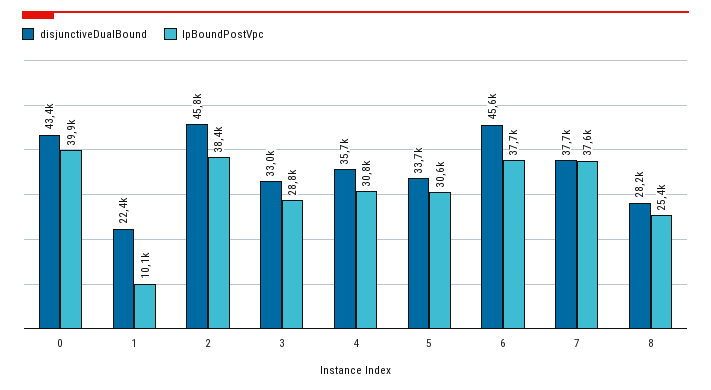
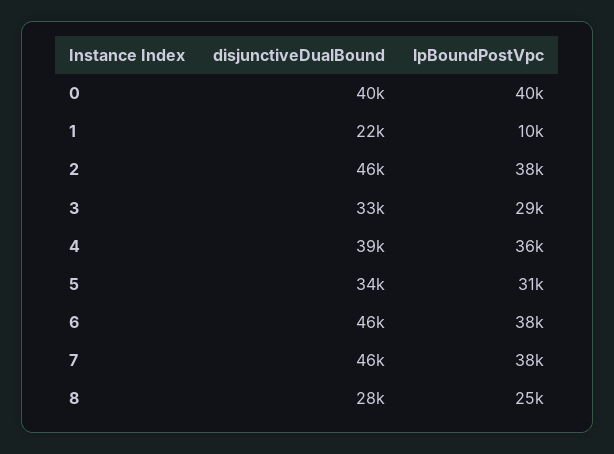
  {
    "disjunctiveDualBound": {
-     "0": 43400,
+     "0": 40000,
      "1": 22400,
      "2": 45800,
      "3": 33000,
-     "4": 35700,
+     "4": 39000,
      "5": 33700,
      "6": 45600,
-     "7": 37700,
+     "7": 46000,
      "8": 28200
    },
    "lpBoundPostVpc": {
      "0": 39900,
      "1": 10100,
      "2": 38400,
      "3": 28800,
-     "4": 30800,
+     "4": 36000,
      "5": 30600,
      "6": 37700,
      "7": 37600,
      "8": 25400
    }
  }

